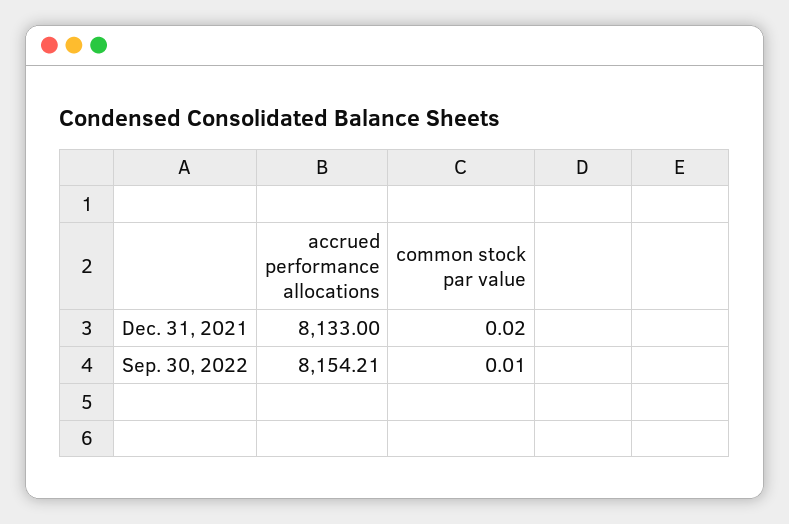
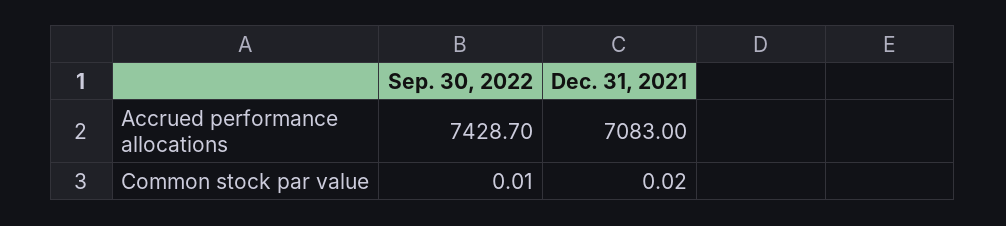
  {
    "accrued performance allocations": {
-     "Dec. 31, 2021": 8133,
+     "Dec. 31, 2021": 7083,
-     "Sep. 30, 2022": 8154.21
+     "Sep. 30, 2022": 7428.7
    },
    "common stock par value": {
      "Dec. 31, 2021": 0.02,
      "Sep. 30, 2022": 0.01
    }
  }

